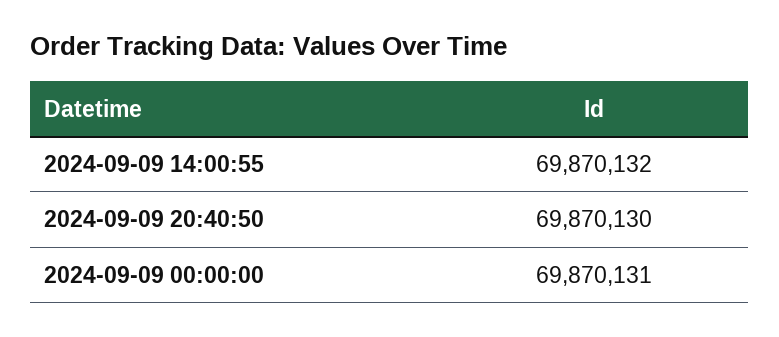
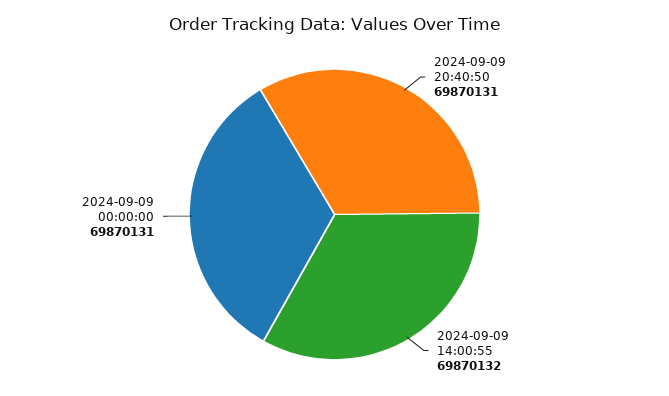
  {
    "2024-09-09 14:00:55": 69870132,
-   "2024-09-09 20:40:50": 69870130,
+   "2024-09-09 20:40:50": 69870131,
    "2024-09-09 00:00:00": 69870131
  }

